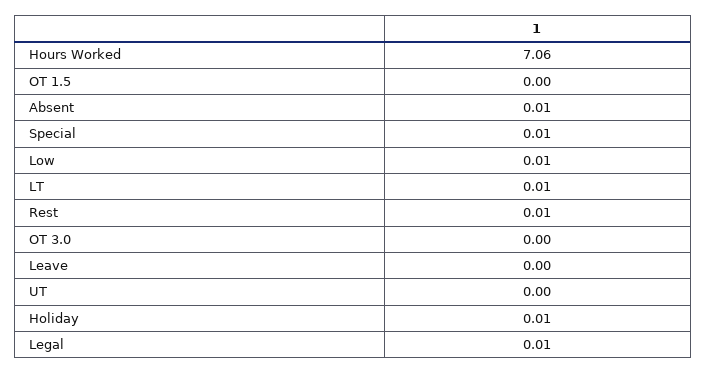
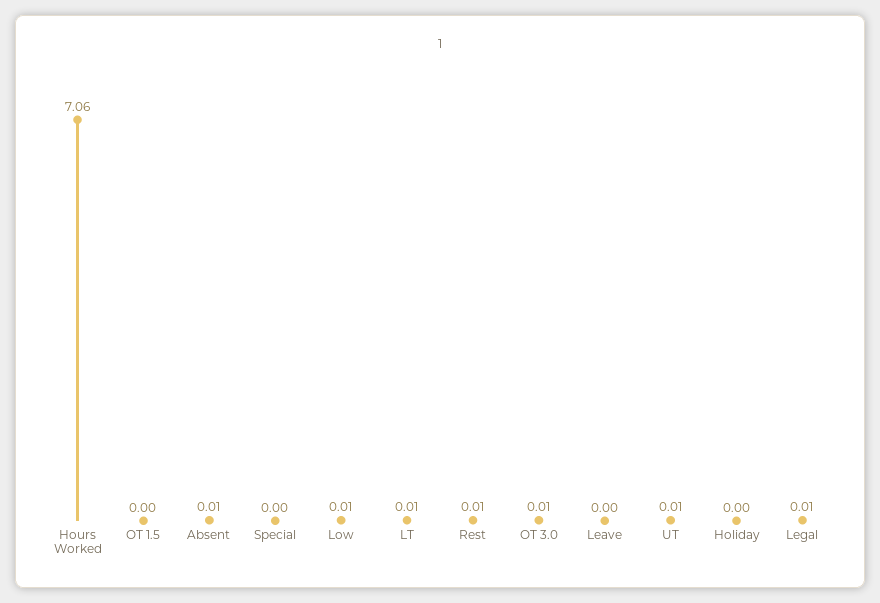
  {
    "Hours Worked": 7.06,
    "OT 1.5": 0,
    "Absent": 0.01,
-   "Special": 0.01,
+   "Special": 0,
    "Low": 0.01,
    "LT": 0.01,
    "Rest": 0.01,
-   "OT 3.0": 0,
+   "OT 3.0": 0.01,
    "Leave": 0,
-   "UT": 0,
+   "UT": 0.01,
-   "Holiday": 0.01,
+   "Holiday": 0,
    "Legal": 0.01
  }

